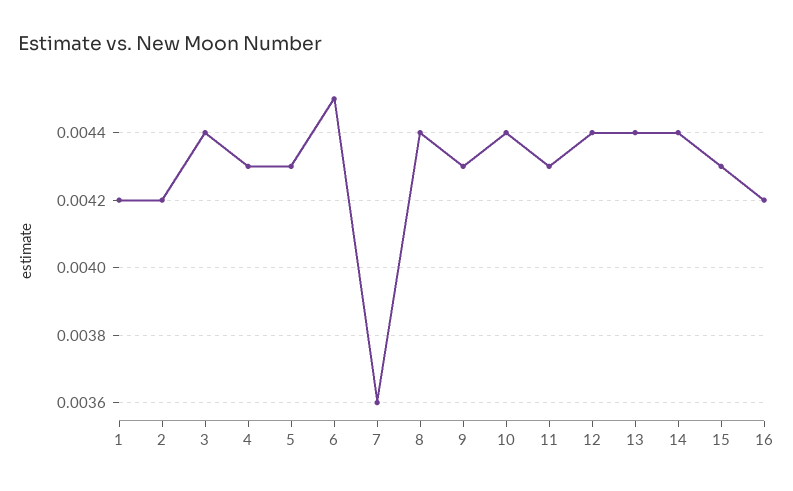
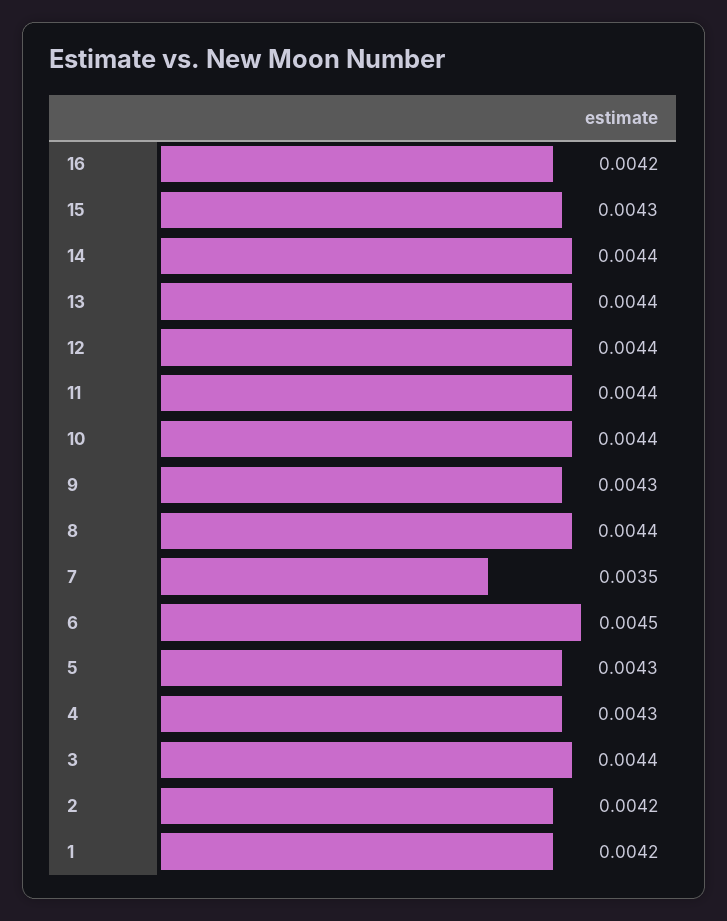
  {
    "1": 0.0042,
    "2": 0.0042,
    "3": 0.0044,
    "4": 0.0043,
    "5": 0.0043,
    "6": 0.0045,
-   "7": 0.0036,
+   "7": 0.0035,
    "8": 0.0044,
    "9": 0.0043,
    "10": 0.0044,
-   "11": 0.0043,
+   "11": 0.0044,
    "12": 0.0044,
    "13": 0.0044,
    "14": 0.0044,
    "15": 0.0043,
    "16": 0.0042
  }

